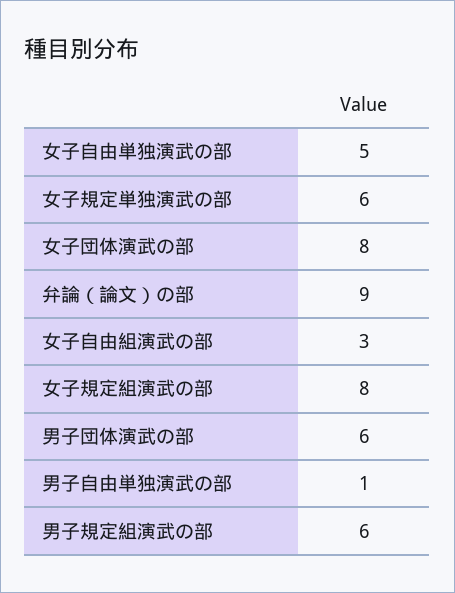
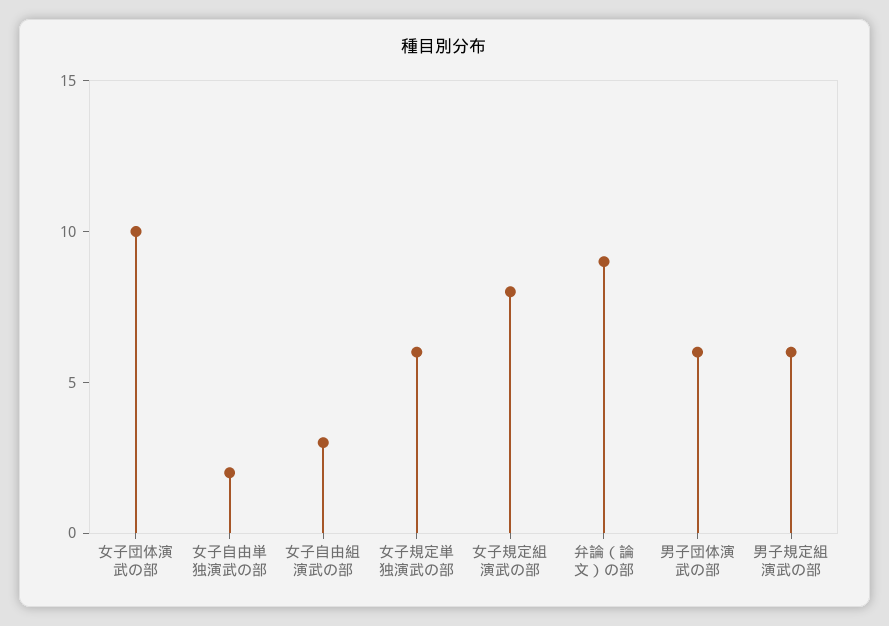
  {
-   "女子自由単独演武の部": 5,
+   "女子自由単独演武の部": 2,
    "女子規定単独演武の部": 6,
-   "女子団体演武の部": 8,
+   "女子団体演武の部": 10,
    "弁論（論文）の部": 9,
    "女子自由組演武の部": 3,
    "女子規定組演武の部": 8,
    "男子団体演武の部": 6,
-   "男子自由単独演武の部": 1,
    "男子規定組演武の部": 6
  }

